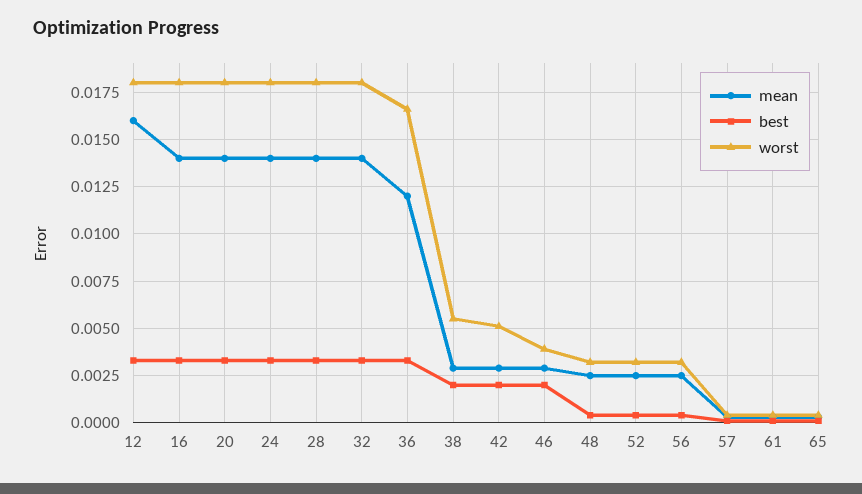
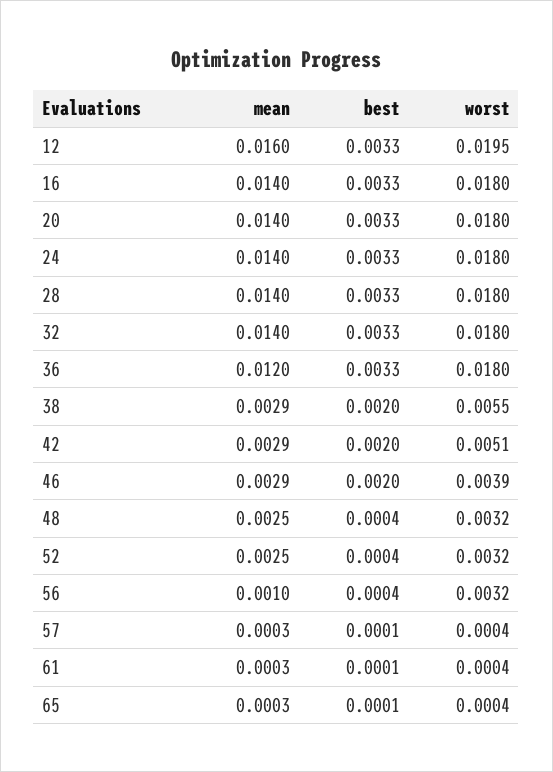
  {
    "mean": {
      "12": 0.016,
      "16": 0.014,
      "20": 0.014,
      "24": 0.014,
      "28": 0.014,
      "32": 0.014,
      "36": 0.012,
      "38": 0.0029,
      "42": 0.0029,
      "46": 0.0029,
      "48": 0.0025,
      "52": 0.0025,
-     "56": 0.0025,
+     "56": 0.001,
      "57": 0.0003,
      "61": 0.0003,
      "65": 0.0003
    },
    "best": {
      "12": 0.0033,
      "16": 0.0033,
      "20": 0.0033,
      "24": 0.0033,
      "28": 0.0033,
      "32": 0.0033,
      "36": 0.0033,
      "38": 0.002,
      "42": 0.002,
      "46": 0.002,
      "48": 0.0004,
      "52": 0.0004,
      "56": 0.0004,
      "57": 0.0001,
      "61": 0.0001,
      "65": 0.0001
    },
    "worst": {
-     "12": 0.018,
+     "12": 0.0195,
      "16": 0.018,
      "20": 0.018,
      "24": 0.018,
      "28": 0.018,
      "32": 0.018,
-     "36": 0.0165,
+     "36": 0.018,
      "38": 0.0055,
      "42": 0.0051,
      "46": 0.0039,
      "48": 0.0032,
      "52": 0.0032,
      "56": 0.0032,
      "57": 0.0004,
      "61": 0.0004,
      "65": 0.0004
    }
  }

